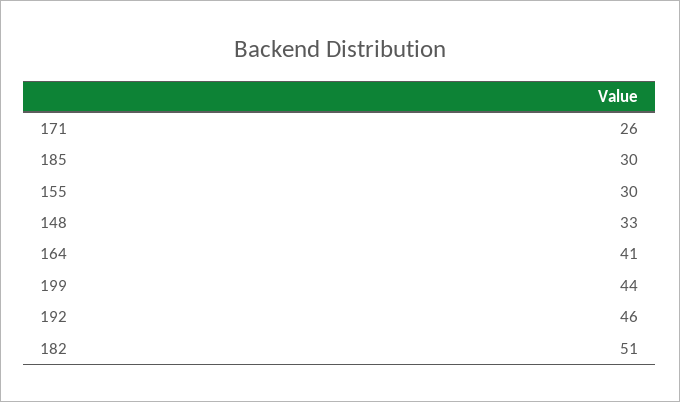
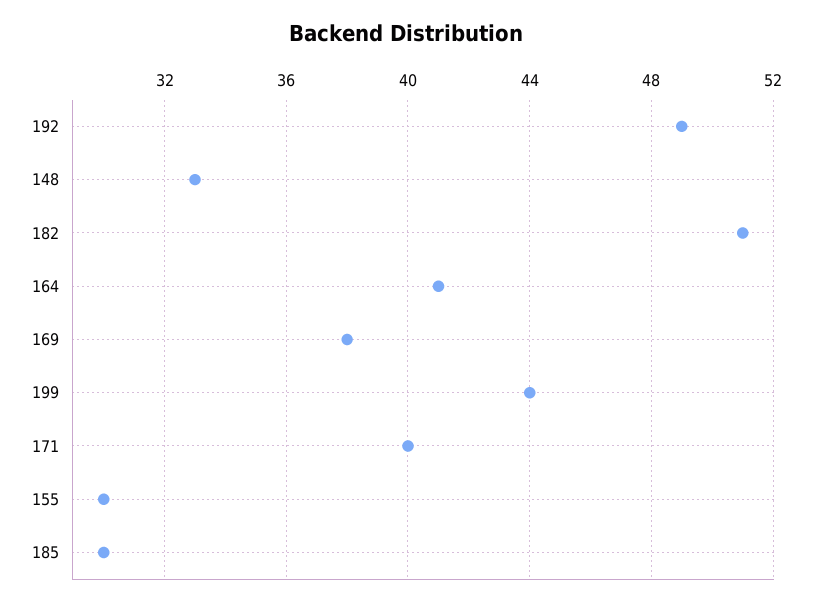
  {
-   "171": 26,
+   "171": 40,
    "185": 30,
    "155": 30,
    "148": 33,
    "164": 41,
    "199": 44,
-   "192": 46,
+   "192": 49,
-   "182": 51
+   "182": 51,
+   "169": 38
  }

